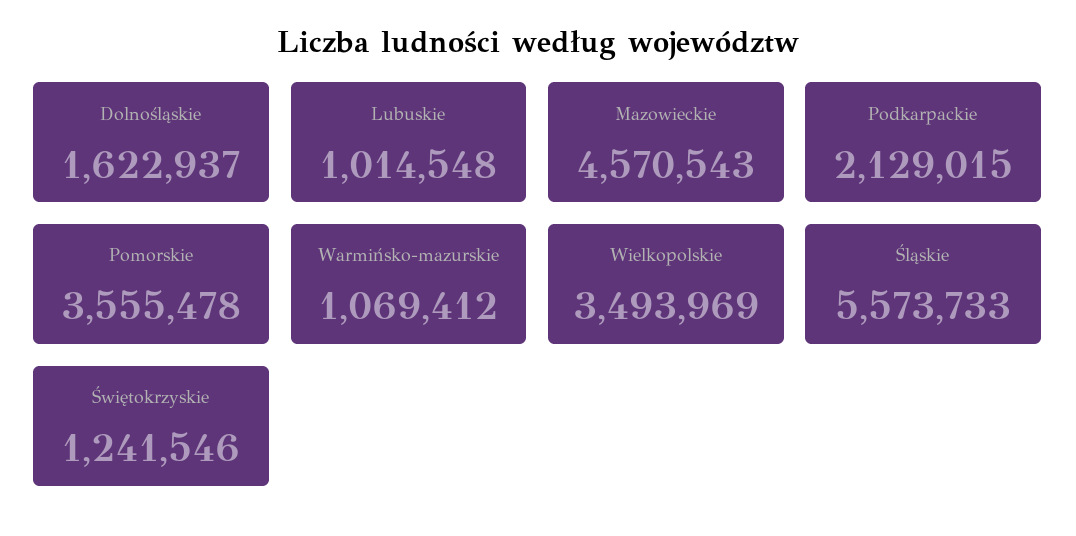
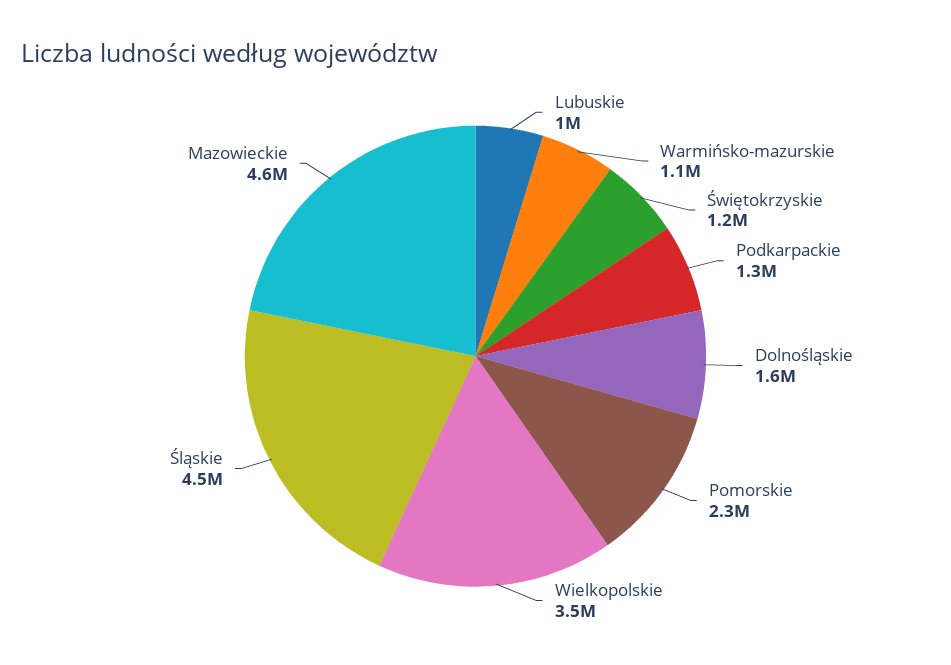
  {
    "Dolnośląskie": 1622937,
    "Lubuskie": 1014548,
    "Mazowieckie": 4570543,
-   "Podkarpackie": 2129015,
+   "Podkarpackie": 1300000,
-   "Pomorskie": 3555478,
+   "Pomorskie": 2300000,
    "Warmińsko-mazurskie": 1069412,
    "Wielkopolskie": 3493969,
-   "Śląskie": 5573733,
+   "Śląskie": 4500000,
    "Świętokrzyskie": 1241546
  }

